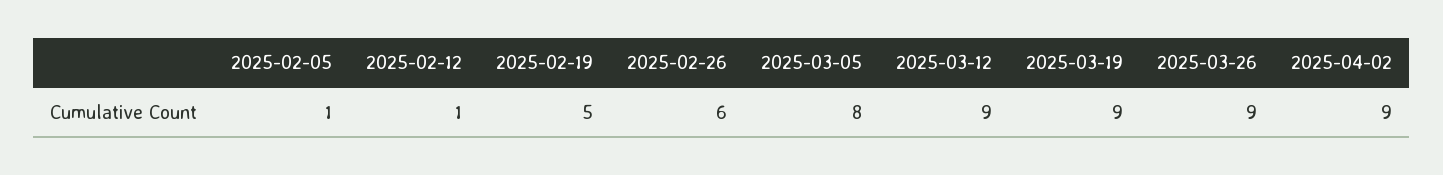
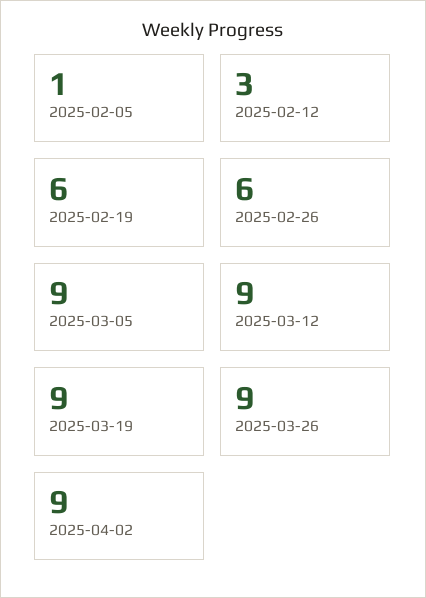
  {
    "2025-02-05": 1,
-   "2025-02-12": 1,
+   "2025-02-12": 3,
-   "2025-02-19": 5,
+   "2025-02-19": 6,
    "2025-02-26": 6,
-   "2025-03-05": 8,
+   "2025-03-05": 9,
    "2025-03-12": 9,
    "2025-03-19": 9,
    "2025-03-26": 9,
    "2025-04-02": 9
  }

